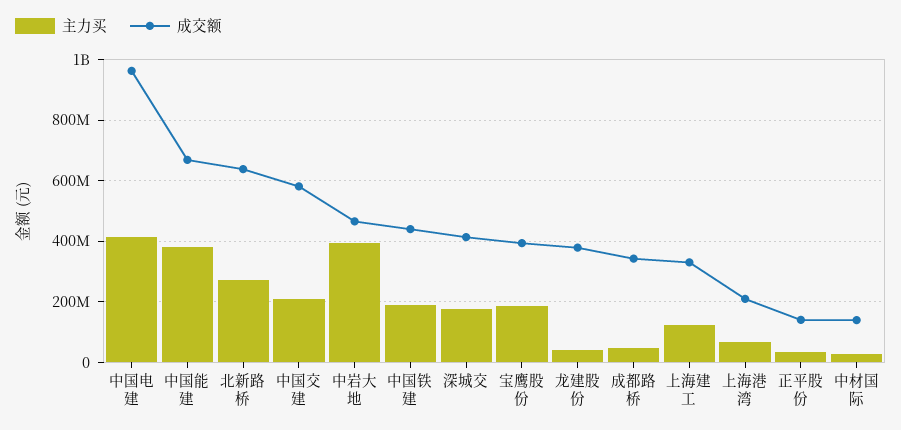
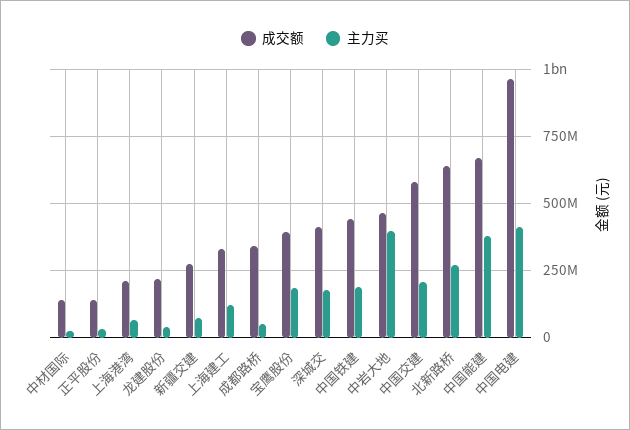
  {
    "主力买": {
      "中国电建": 420000000,
      "中国能建": 380000000,
      "北新路桥": 280000000,
      "中国交建": 200000000,
      "中岩大地": 400000000,
      "中国铁建": 180000000,
      "深城交": 180000000,
      "宝鹰股份": 180000000,
      "龙建股份": 40000000,
      "成都路桥": 40000000,
      "上海建工": 120000000,
      "上海港湾": 60000000,
      "正平股份": 40000000,
-     "中材国际": 20000000
+     "中材国际": 20000000,
+     "新疆交建": 75000000
    },
    "成交额": {
      "中国电建": 960000000,
      "中国能建": 660000000,
      "北新路桥": 640000000,
      "中国交建": 580000000,
      "中岩大地": 460000000,
      "中国铁建": 440000000,
      "深城交": 420000000,
      "宝鹰股份": 400000000,
-     "龙建股份": 380000000,
+     "龙建股份": 225000000,
      "成都路桥": 340000000,
      "上海建工": 340000000,
      "上海港湾": 200000000,
      "正平股份": 140000000,
-     "中材国际": 140000000
+     "中材国际": 140000000,
+     "新疆交建": 275000000
    }
  }

